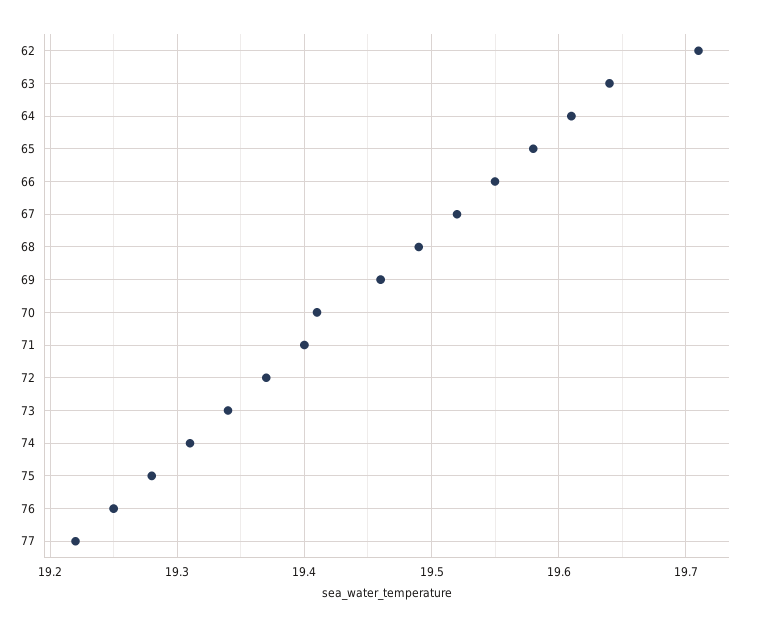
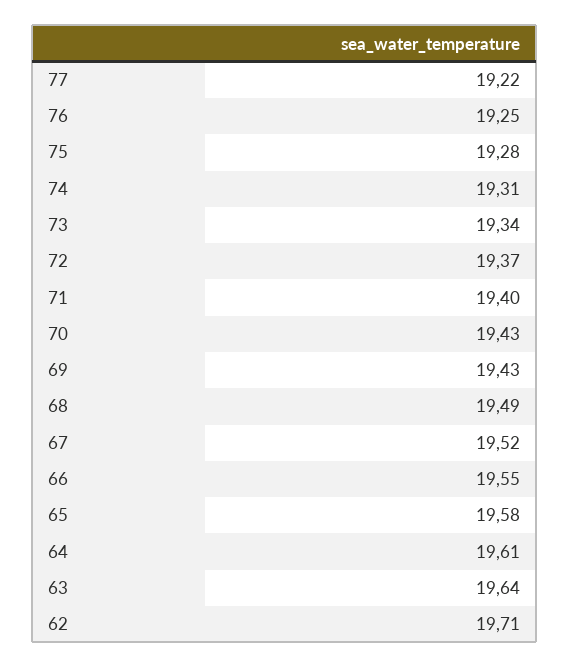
  {
    "62": 19.71,
    "63": 19.64,
    "64": 19.61,
    "65": 19.58,
    "66": 19.55,
    "67": 19.52,
    "68": 19.49,
-   "69": 19.46,
+   "69": 19.43,
-   "70": 19.41,
+   "70": 19.43,
    "71": 19.4,
    "72": 19.37,
    "73": 19.34,
    "74": 19.31,
    "75": 19.28,
    "76": 19.25,
    "77": 19.22
  }

